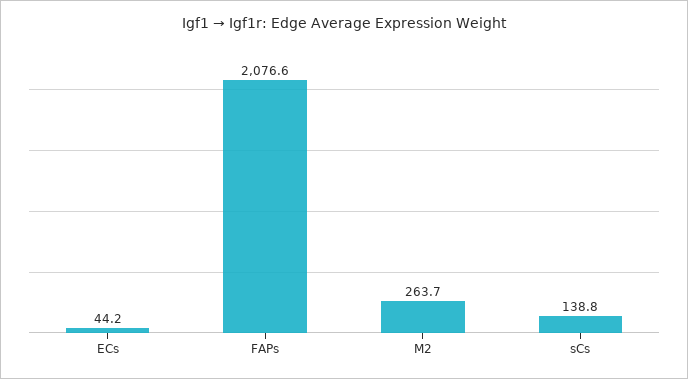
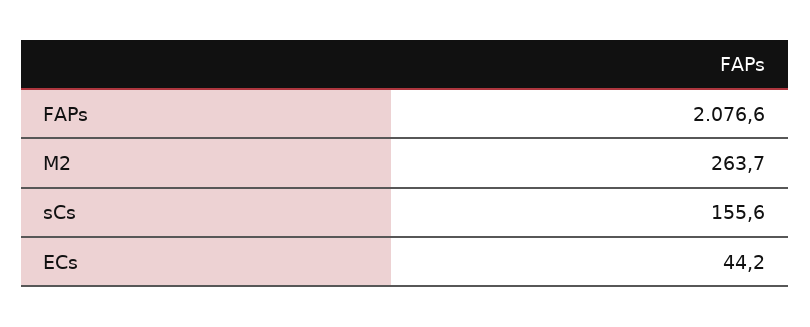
  {
    "ECs": 44.2,
    "FAPs": 2076.6,
    "M2": 263.7,
-   "sCs": 138.8
+   "sCs": 155.6
  }

